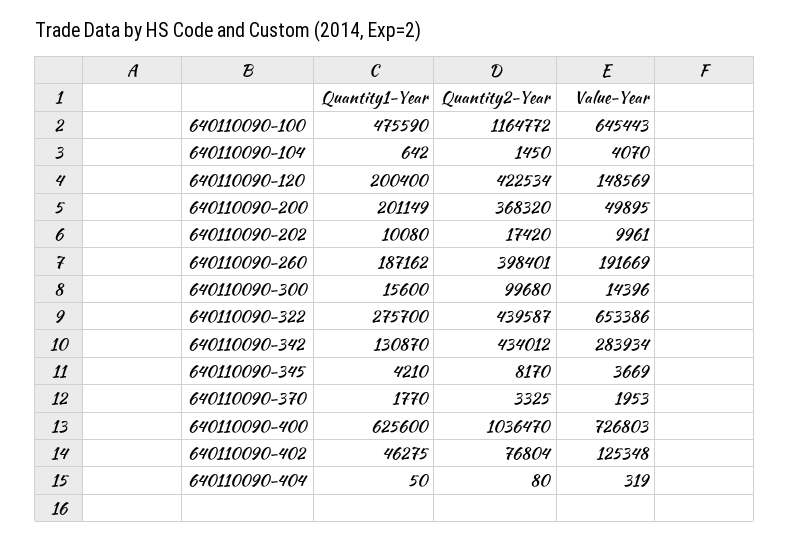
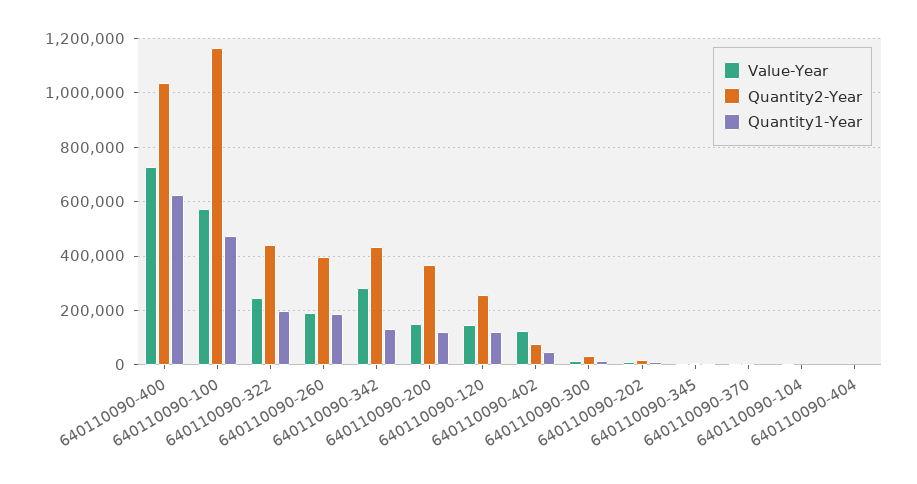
  {
    "Quantity1-Year": {
      "640110090-100": 475590,
      "640110090-104": 642,
-     "640110090-120": 200400,
+     "640110090-120": 125000,
-     "640110090-200": 201149,
+     "640110090-200": 125000,
      "640110090-202": 10080,
      "640110090-260": 187162,
      "640110090-300": 15600,
-     "640110090-322": 275700,
+     "640110090-322": 200000,
      "640110090-342": 130870,
      "640110090-345": 4210,
      "640110090-370": 1770,
      "640110090-400": 625600,
      "640110090-402": 46275,
      "640110090-404": 50
    },
    "Quantity2-Year": {
      "640110090-100": 1164772,
      "640110090-104": 1450,
-     "640110090-120": 422534,
+     "640110090-120": 250000,
      "640110090-200": 368320,
      "640110090-202": 17420,
      "640110090-260": 398401,
-     "640110090-300": 99680,
+     "640110090-300": 25000,
      "640110090-322": 439587,
      "640110090-342": 434012,
      "640110090-345": 8170,
      "640110090-370": 3325,
      "640110090-400": 1036470,
      "640110090-402": 76804,
      "640110090-404": 80
    },
    "Value-Year": {
-     "640110090-100": 645443,
+     "640110090-100": 575000,
      "640110090-104": 4070,
      "640110090-120": 148569,
-     "640110090-200": 49895,
+     "640110090-200": 150000,
      "640110090-202": 9961,
      "640110090-260": 191669,
      "640110090-300": 14396,
-     "640110090-322": 653386,
+     "640110090-322": 250000,
      "640110090-342": 283934,
      "640110090-345": 3669,
      "640110090-370": 1953,
      "640110090-400": 726803,
      "640110090-402": 125348,
      "640110090-404": 319
    }
  }

